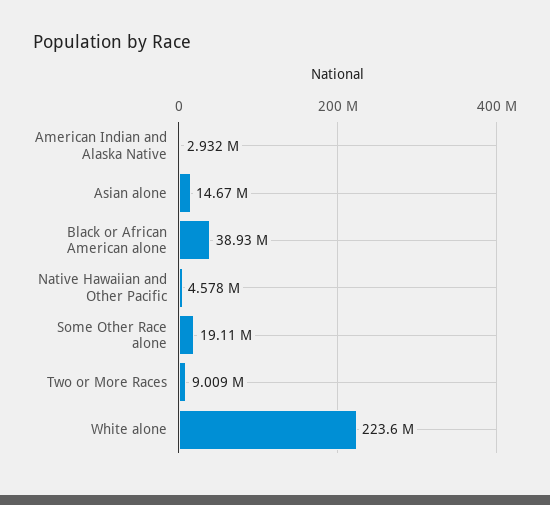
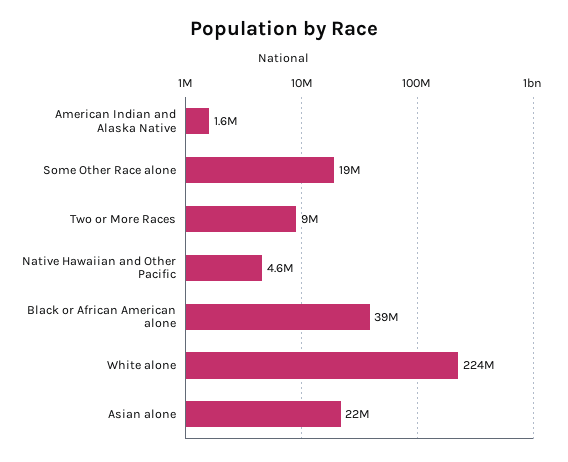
  {
-   "American Indian and Alaska Native": 2932000,
+   "American Indian and Alaska Native": 1600000,
-   "Asian alone": 14670000,
+   "Asian alone": 22000000,
    "Black or African American alone": 38930000,
    "Native Hawaiian and Other Pacific": 4578000,
    "Some Other Race alone": 19110000,
    "Two or More Races": 9009000,
    "White alone": 223600000
  }

